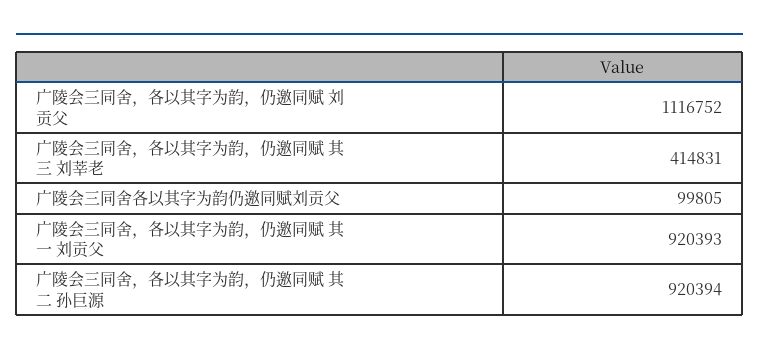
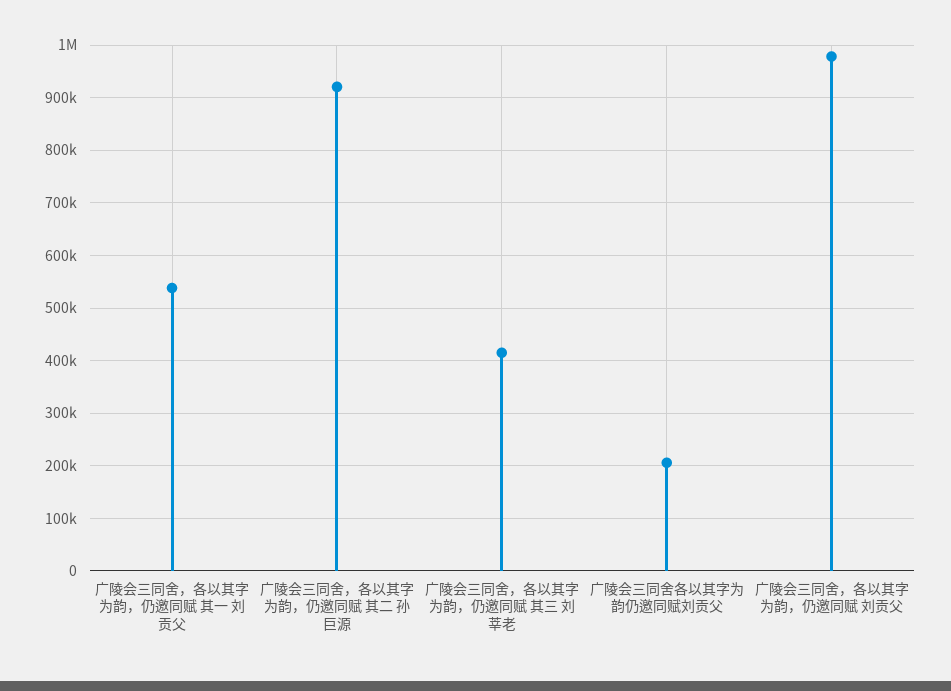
  {
-   "广陵会三同舍，各以其字为韵，仍邀同赋 刘贡父": 1116752,
+   "广陵会三同舍，各以其字为韵，仍邀同赋 刘贡父": 980000,
    "广陵会三同舍，各以其字为韵，仍邀同赋 其三 刘莘老": 414831,
-   "广陵会三同舍各以其字为韵仍邀同赋刘贡父": 99805,
+   "广陵会三同舍各以其字为韵仍邀同赋刘贡父": 200000,
-   "广陵会三同舍，各以其字为韵，仍邀同赋 其一 刘贡父": 920393,
+   "广陵会三同舍，各以其字为韵，仍邀同赋 其一 刘贡父": 540000,
    "广陵会三同舍，各以其字为韵，仍邀同赋 其二 孙巨源": 920394
  }

